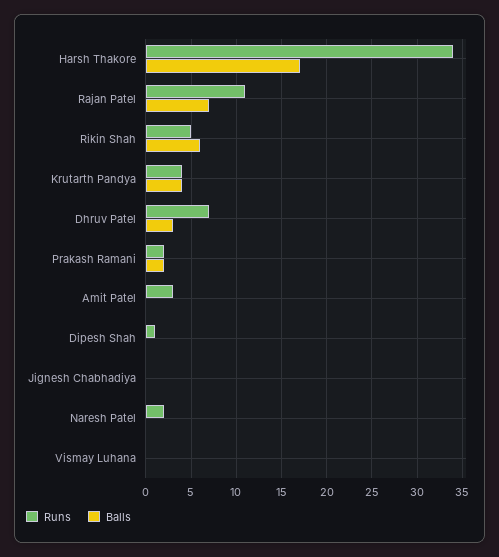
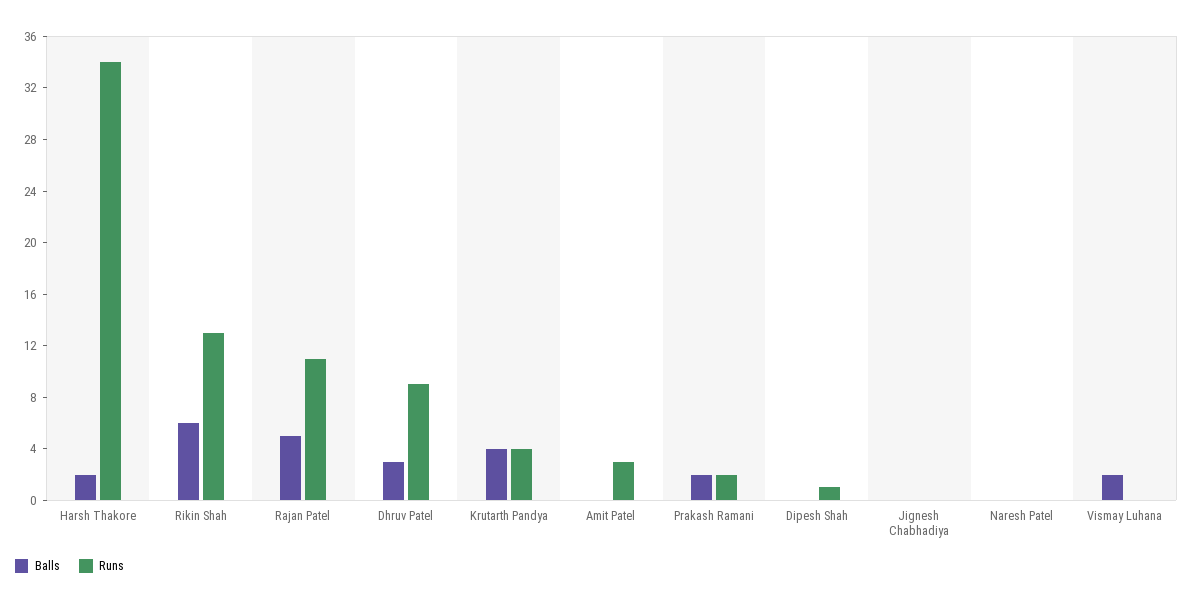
  {
    "Runs": {
      "Harsh Thakore": 34,
      "Rajan Patel": 11,
-     "Rikin Shah": 5,
+     "Rikin Shah": 13,
      "Krutarth Pandya": 4,
-     "Dhruv Patel": 7,
+     "Dhruv Patel": 9,
      "Prakash Ramani": 2,
      "Amit Patel": 3,
      "Dipesh Shah": 1,
      "Jignesh Chabhadiya": 0,
-     "Naresh Patel": 2,
+     "Naresh Patel": 0,
      "Vismay Luhana": 0
    },
    "Balls": {
-     "Harsh Thakore": 17,
+     "Harsh Thakore": 2,
-     "Rajan Patel": 7,
+     "Rajan Patel": 5,
      "Rikin Shah": 6,
      "Krutarth Pandya": 4,
      "Dhruv Patel": 3,
      "Prakash Ramani": 2,
      "Amit Patel": 0,
      "Dipesh Shah": 0,
      "Jignesh Chabhadiya": 0,
      "Naresh Patel": 0,
-     "Vismay Luhana": 0
+     "Vismay Luhana": 2
    }
  }

